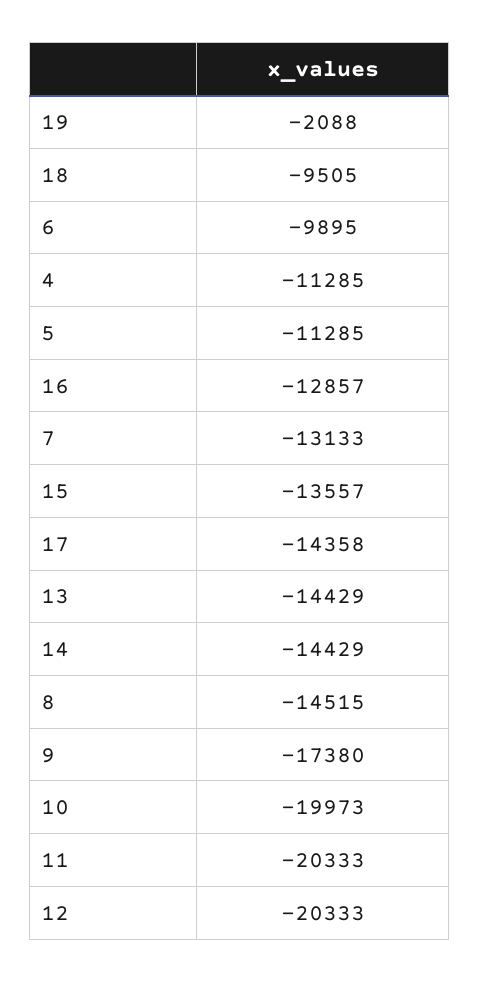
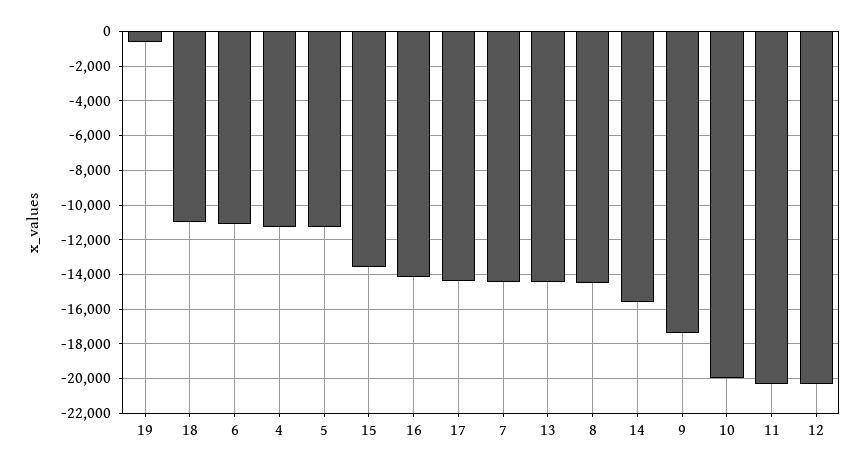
  {
-   "19": -2088,
+   "19": -500,
-   "18": -9505,
+   "18": -11000,
-   "6": -9895,
+   "6": -11000,
    "4": -11285,
    "5": -11285,
-   "16": -12857,
+   "16": -14000,
-   "7": -13133,
+   "7": -14500,
    "15": -13557,
    "17": -14358,
    "13": -14429,
-   "14": -14429,
+   "14": -15500,
    "8": -14515,
    "9": -17380,
    "10": -19973,
    "11": -20333,
    "12": -20333
  }

